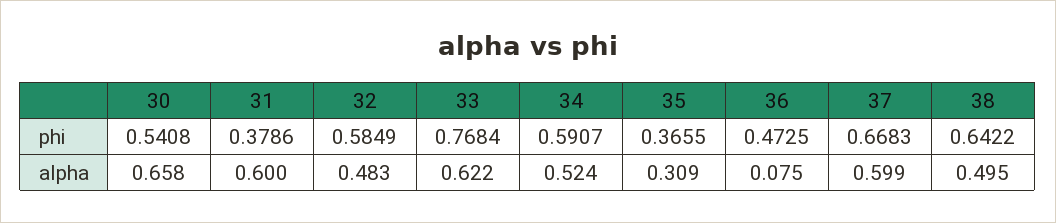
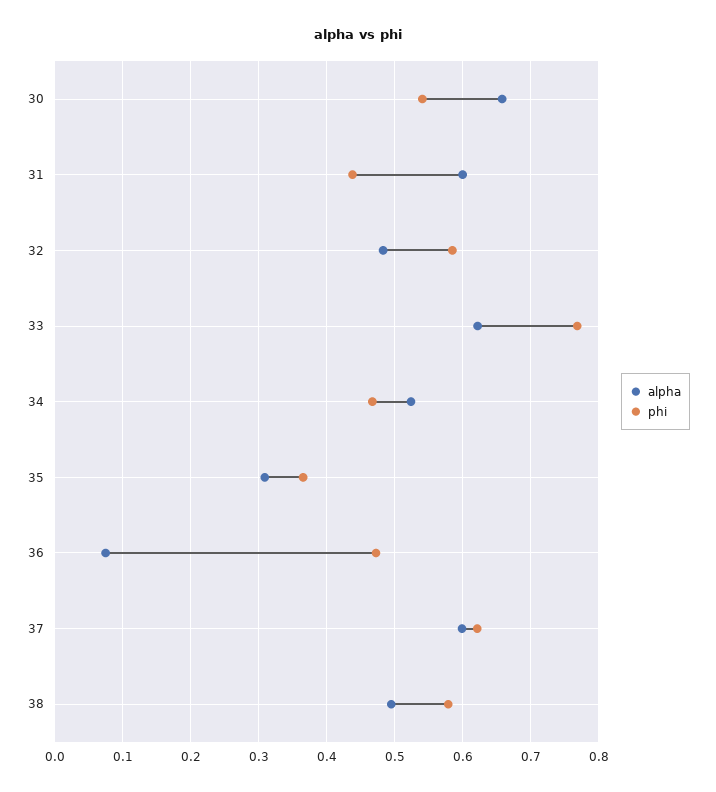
  {
    "phi": {
      "30": 0.5408,
-     "31": 0.3786,
+     "31": 0.44,
      "32": 0.5849,
      "33": 0.7684,
-     "34": 0.5907,
+     "34": 0.47,
      "35": 0.3655,
      "36": 0.4725,
-     "37": 0.6683,
+     "37": 0.62,
-     "38": 0.6422
+     "38": 0.58
    },
    "alpha": {
      "30": 0.658,
      "31": 0.6,
      "32": 0.483,
      "33": 0.622,
      "34": 0.524,
      "35": 0.309,
      "36": 0.075,
      "37": 0.599,
      "38": 0.495
    }
  }

